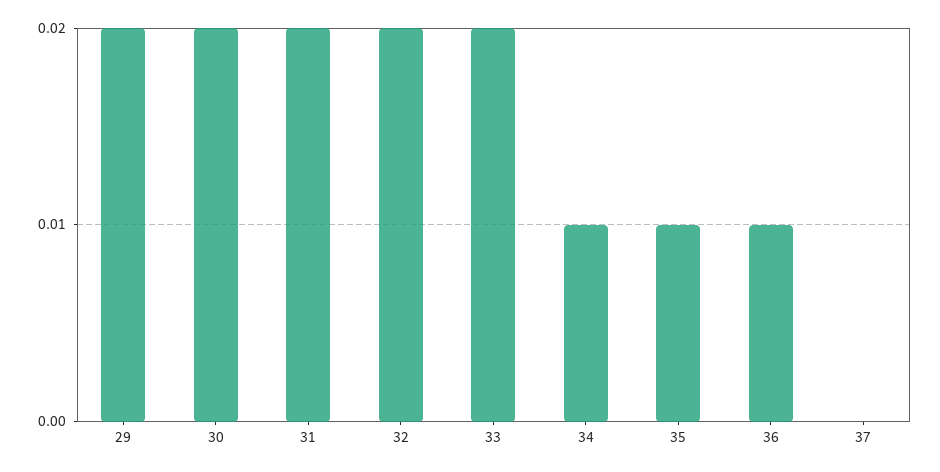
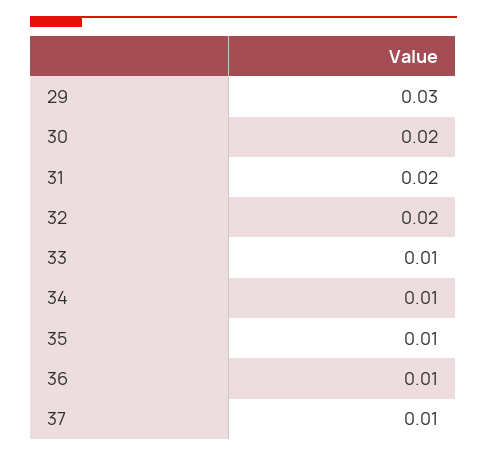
  {
-   "29": 0.02,
+   "29": 0.03,
    "30": 0.02,
    "31": 0.02,
    "32": 0.02,
-   "33": 0.02,
+   "33": 0.01,
    "34": 0.01,
    "35": 0.01,
    "36": 0.01,
-   "37": 0
+   "37": 0.01
  }

